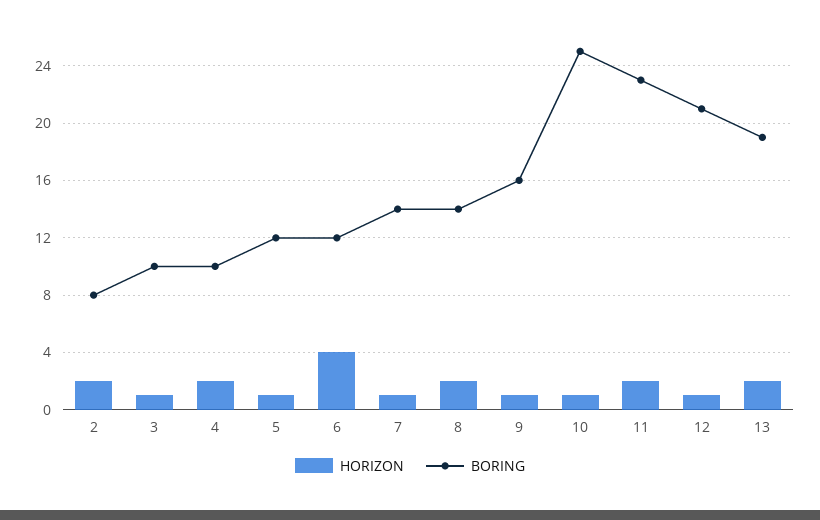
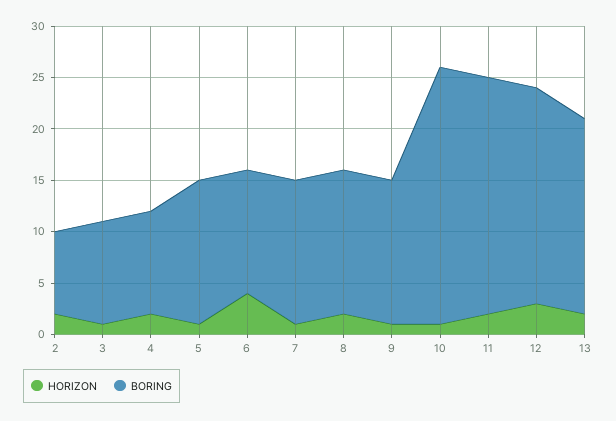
  {
    "HORIZON": {
      "2": 2,
      "3": 1,
      "4": 2,
      "5": 1,
      "6": 4,
      "7": 1,
      "8": 2,
      "9": 1,
      "10": 1,
      "11": 2,
-     "12": 1,
+     "12": 3,
      "13": 2
    },
    "BORING": {
      "2": 8,
      "3": 10,
      "4": 10,
-     "5": 12,
+     "5": 14,
      "6": 12,
      "7": 14,
      "8": 14,
-     "9": 16,
+     "9": 14,
      "10": 25,
      "11": 23,
      "12": 21,
      "13": 19
    }
  }

